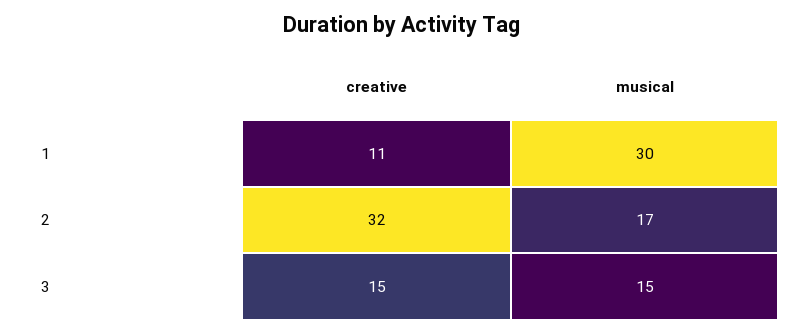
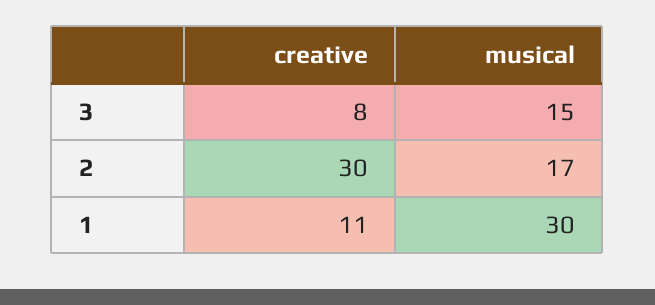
  {
    "creative": {
      "1": 11,
-     "2": 32,
+     "2": 30,
-     "3": 15
+     "3": 8
    },
    "musical": {
      "1": 30,
      "2": 17,
      "3": 15
    }
  }

